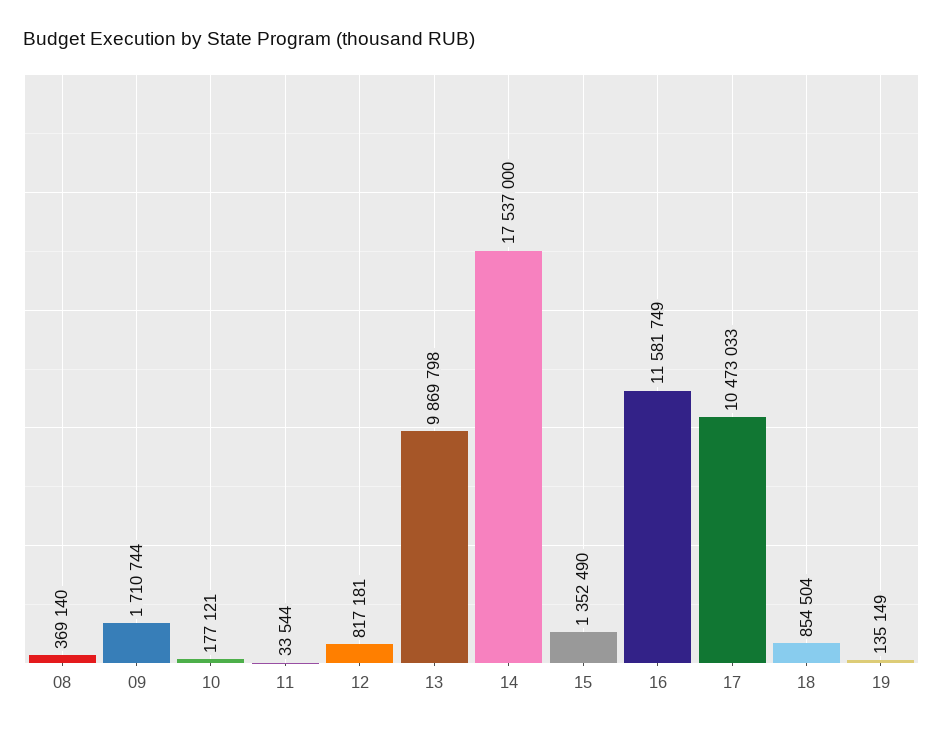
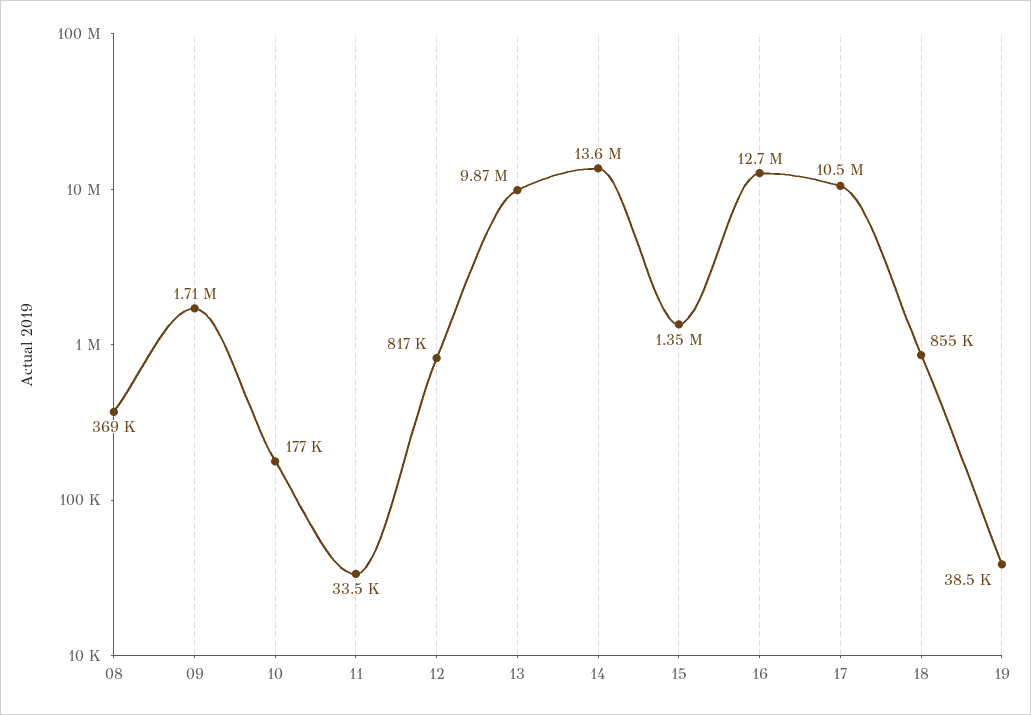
  {
    "08": 369140,
    "09": 1710744,
    "10": 177121,
    "11": 33544,
    "12": 817181,
    "13": 9869798,
-   "14": 17537000,
+   "14": 13600000,
    "15": 1352490,
-   "16": 11581749,
+   "16": 12700000,
    "17": 10473033,
    "18": 854504,
-   "19": 135149
+   "19": 38500
  }

